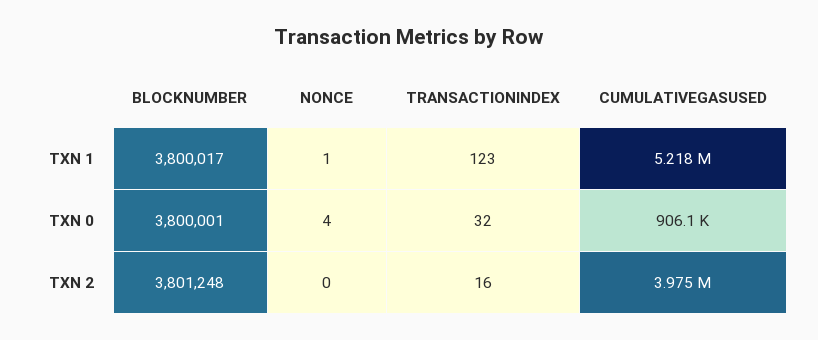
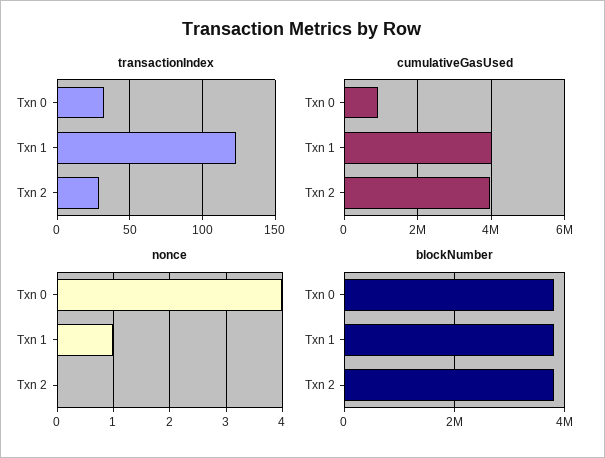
  {
    "BLOCKNUMBER": {
      "TXN 1": 3800017,
      "TXN 0": 3800001,
      "TXN 2": 3801248
    },
    "NONCE": {
      "TXN 1": 1,
      "TXN 0": 4,
      "TXN 2": 0
    },
    "TRANSACTIONINDEX": {
      "TXN 1": 123,
      "TXN 0": 32,
-     "TXN 2": 16
+     "TXN 2": 30
    },
    "CUMULATIVEGASUSED": {
-     "TXN 1": 5218000,
+     "TXN 1": 4000000,
      "TXN 0": 906100,
      "TXN 2": 3975000
    }
  }

